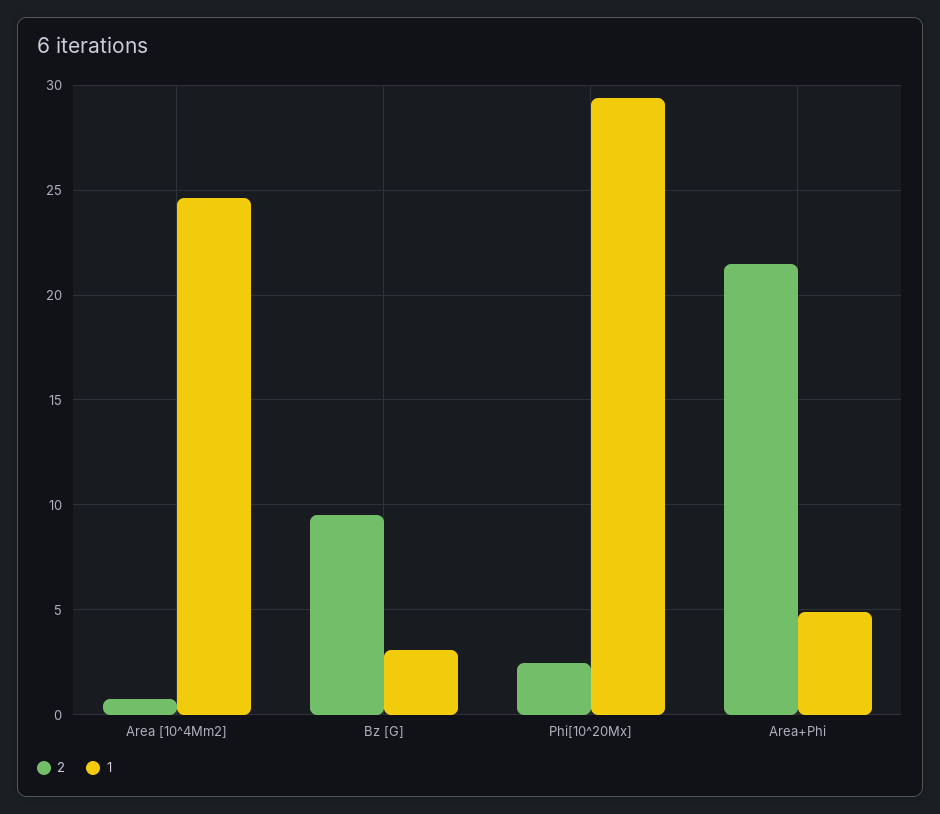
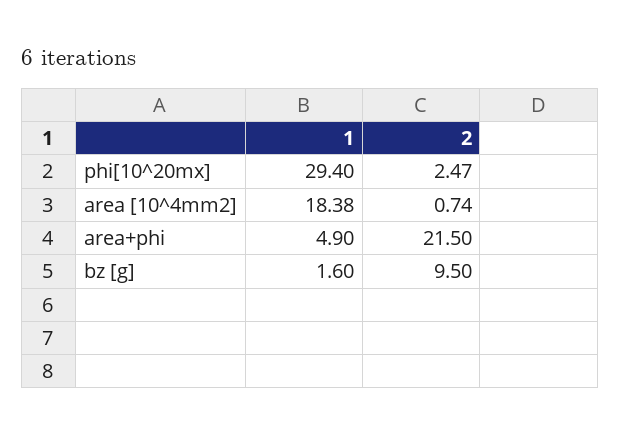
  {
    "2": {
      "Area [10^4Mm2]": 0.74,
      "Bz [G]": 9.5,
      "Phi[10^20Mx]": 2.47,
      "Area+Phi": 21.5
    },
    "1": {
-     "Area [10^4Mm2]": 24.5,
+     "Area [10^4Mm2]": 18.38,
-     "Bz [G]": 3,
+     "Bz [G]": 1.6,
      "Phi[10^20Mx]": 29.4,
      "Area+Phi": 4.9
    }
  }

